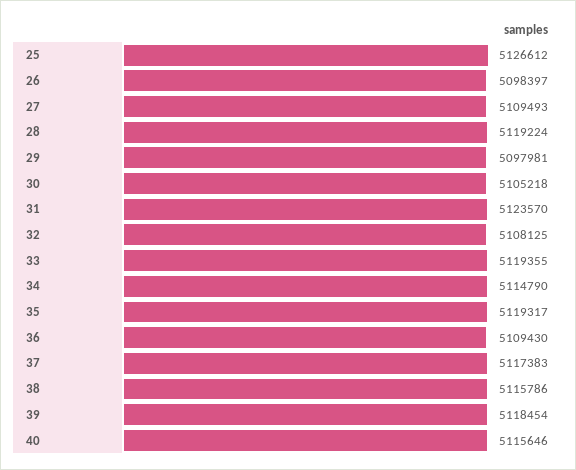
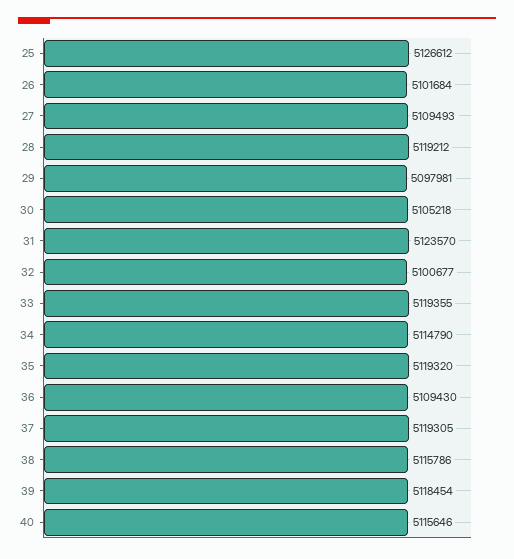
  {
    "25": 5126612,
-   "26": 5098397,
+   "26": 5101684,
    "27": 5109493,
-   "28": 5119224,
+   "28": 5119212,
    "29": 5097981,
    "30": 5105218,
    "31": 5123570,
-   "32": 5108125,
+   "32": 5100677,
    "33": 5119355,
    "34": 5114790,
-   "35": 5119317,
+   "35": 5119320,
    "36": 5109430,
-   "37": 5117383,
+   "37": 5119305,
    "38": 5115786,
    "39": 5118454,
    "40": 5115646
  }

